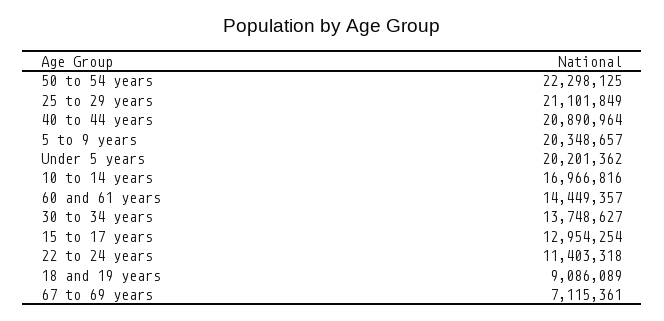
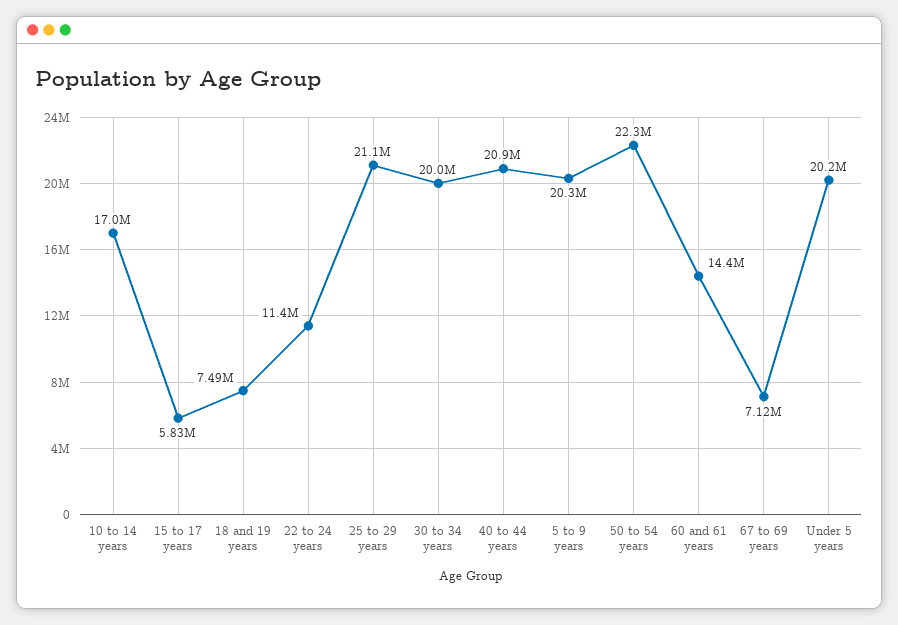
  {
    "50 to 54 years": 22298125,
    "25 to 29 years": 21101849,
    "40 to 44 years": 20890964,
    "5 to 9 years": 20348657,
    "Under 5 years": 20201362,
    "10 to 14 years": 16966816,
    "60 and 61 years": 14449357,
-   "30 to 34 years": 13748627,
+   "30 to 34 years": 20000000,
-   "15 to 17 years": 12954254,
+   "15 to 17 years": 5830000,
    "22 to 24 years": 11403318,
-   "18 and 19 years": 9086089,
+   "18 and 19 years": 7490000,
    "67 to 69 years": 7115361
  }

